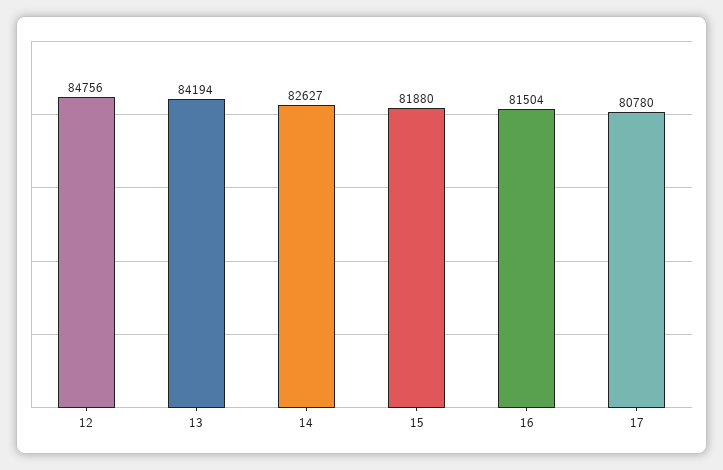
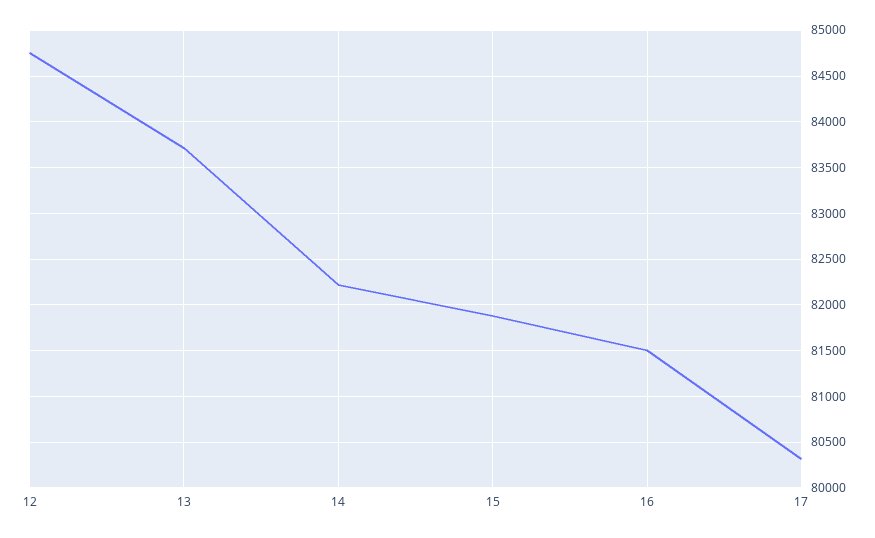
  {
    "12": 84756,
-   "13": 84194,
+   "13": 83700,
-   "14": 82627,
+   "14": 82200,
    "15": 81880,
    "16": 81504,
-   "17": 80780
+   "17": 80300
  }

